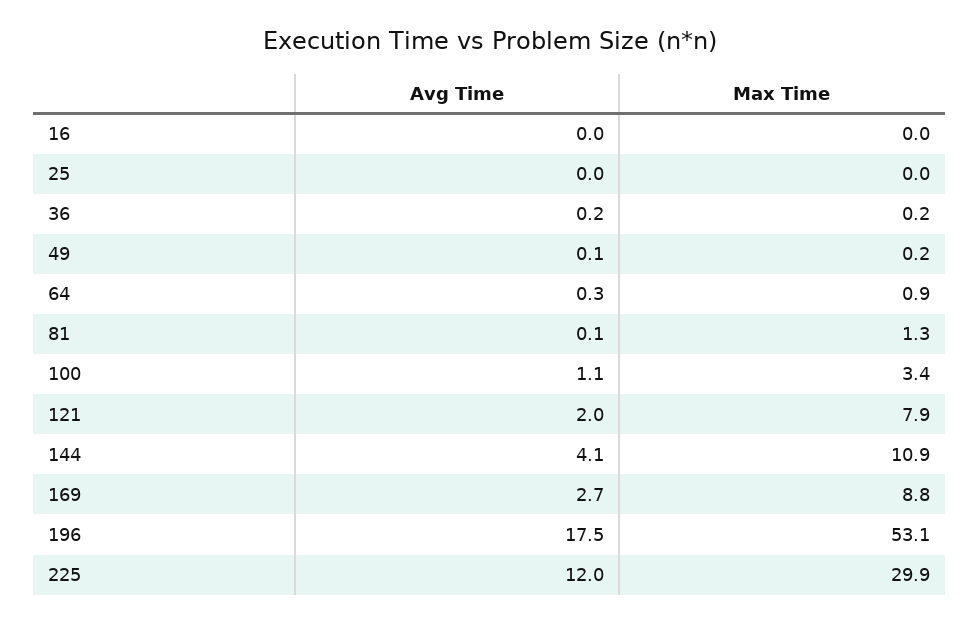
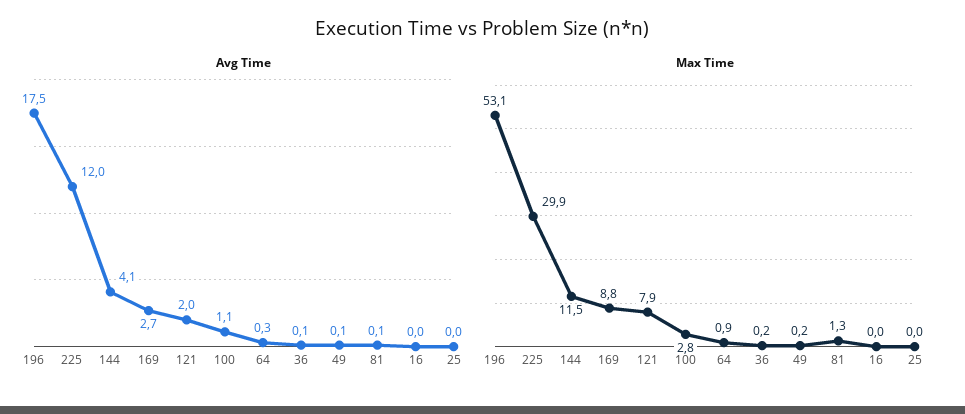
  {
    "Avg Time": {
      "16": 0,
      "25": 0,
-     "36": 0.2,
+     "36": 0.1,
      "49": 0.1,
      "64": 0.3,
      "81": 0.1,
      "100": 1.1,
      "121": 2,
      "144": 4.1,
      "169": 2.7,
      "196": 17.5,
      "225": 12
    },
    "Max Time": {
      "16": 0,
      "25": 0,
      "36": 0.2,
      "49": 0.2,
      "64": 0.9,
      "81": 1.3,
-     "100": 3.4,
+     "100": 2.8,
      "121": 7.9,
-     "144": 10.9,
+     "144": 11.5,
      "169": 8.8,
      "196": 53.1,
      "225": 29.9
    }
  }

